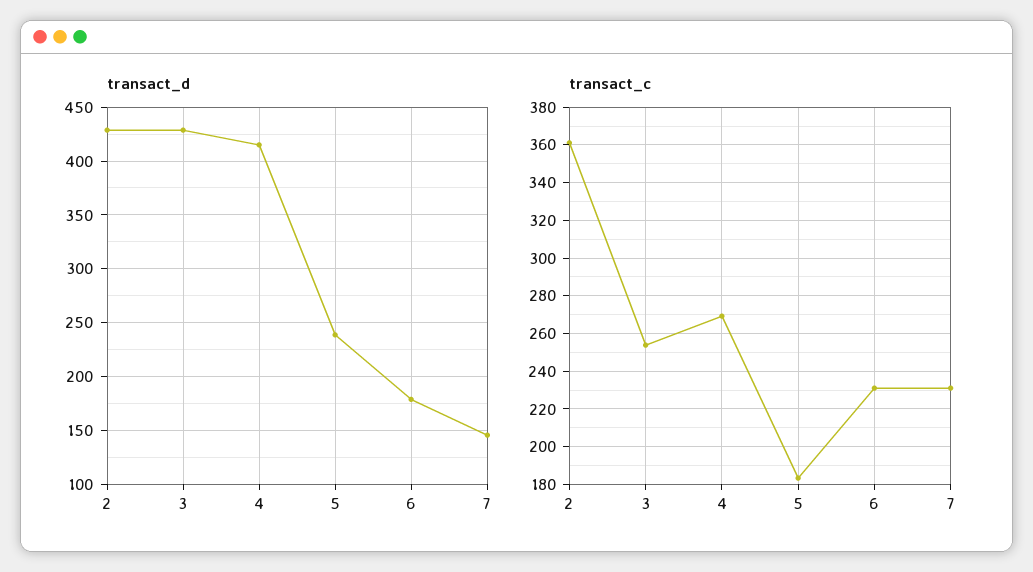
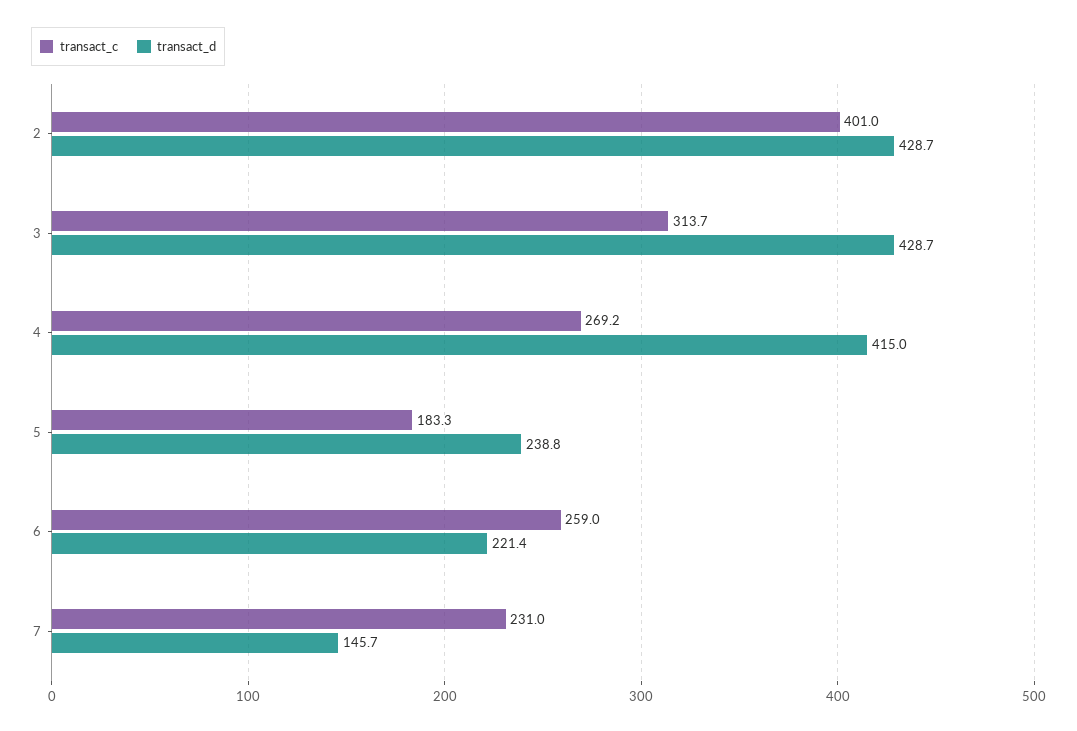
  {
    "transact_d": {
      "2": 428.7,
      "3": 428.7,
      "4": 415,
      "5": 238.8,
-     "6": 180,
+     "6": 221.4,
      "7": 145.7
    },
    "transact_c": {
-     "2": 360,
+     "2": 401,
-     "3": 255,
+     "3": 313.7,
      "4": 269.2,
      "5": 183.3,
-     "6": 230,
+     "6": 259,
      "7": 231
    }
  }

